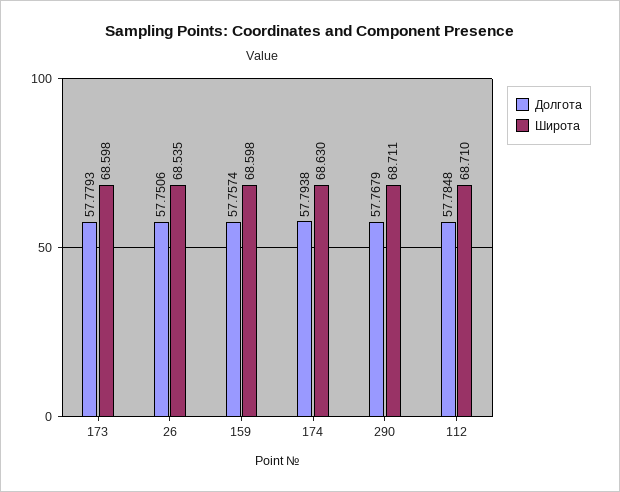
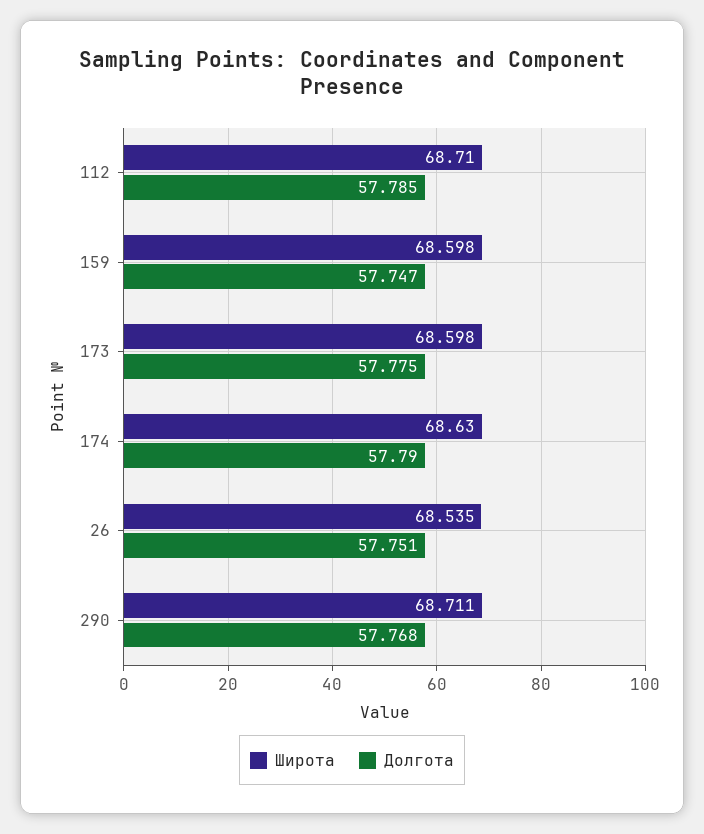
  {
    "Долгота": {
-     "173": 57.7793,
+     "173": 57.775,
      "26": 57.7506,
-     "159": 57.7574,
+     "159": 57.747,
-     "174": 57.7938,
+     "174": 57.79,
      "290": 57.7679,
      "112": 57.7848
    },
    "Широта": {
      "173": 68.598,
      "26": 68.535,
      "159": 68.598,
      "174": 68.63,
      "290": 68.711,
      "112": 68.71
    }
  }

